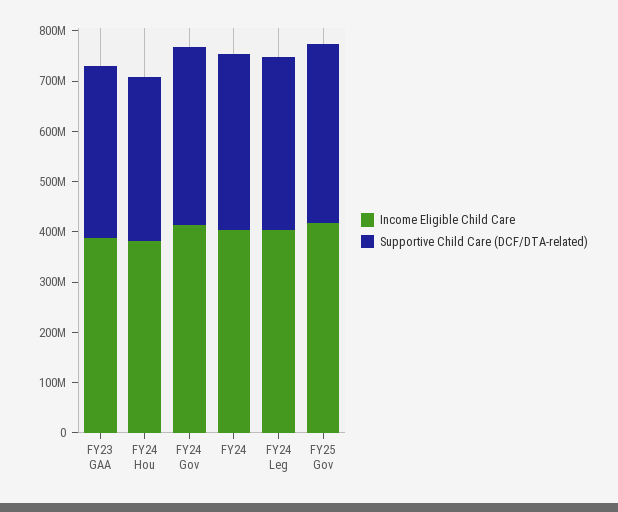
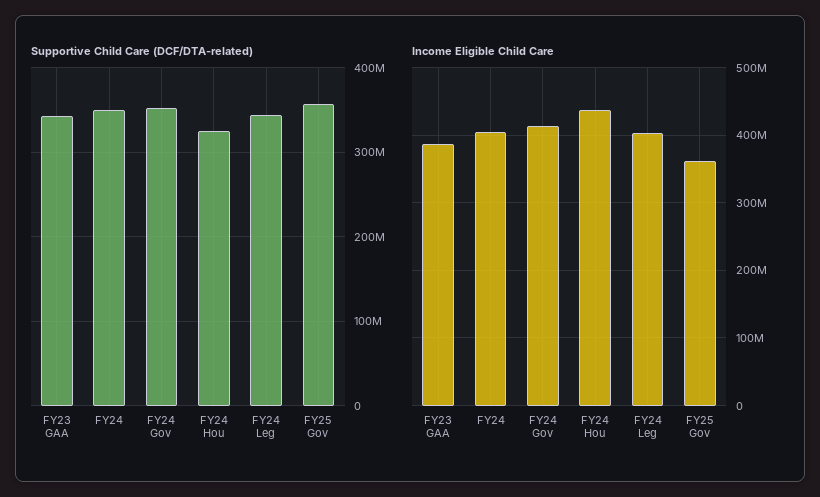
  {
    "Income Eligible Child Care": {
      "FY23 GAA": 390000000,
-     "FY24 Hou": 380000000,
+     "FY24 Hou": 440000000,
      "FY24 Gov": 410000000,
      "FY24": 400000000,
      "FY24 Leg": 400000000,
-     "FY25 Gov": 420000000
+     "FY25 Gov": 360000000
    },
    "Supportive Child Care (DCF/DTA-related)": {
      "FY23 GAA": 340000000,
      "FY24 Hou": 330000000,
      "FY24 Gov": 350000000,
      "FY24": 350000000,
      "FY24 Leg": 340000000,
      "FY25 Gov": 360000000
    }
  }

